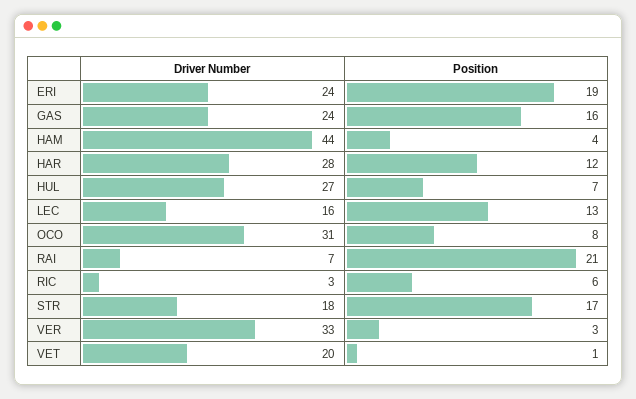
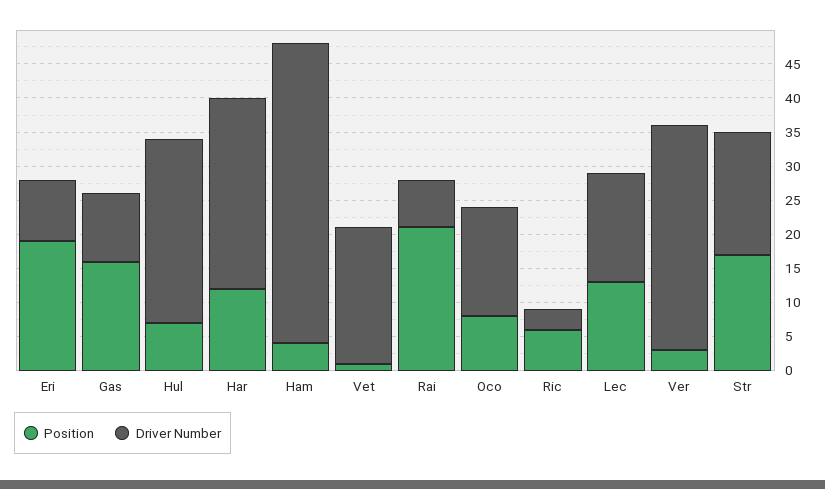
  {
    "Driver Number": {
-     "ERI": 24,
+     "ERI": 10,
-     "GAS": 24,
+     "GAS": 10,
      "HAM": 44,
      "HAR": 28,
      "HUL": 27,
      "LEC": 16,
-     "OCO": 31,
+     "OCO": 15,
      "RAI": 7,
      "RIC": 3,
      "STR": 18,
      "VER": 33,
      "VET": 20
    },
    "Position": {
      "ERI": 19,
      "GAS": 16,
      "HAM": 4,
      "HAR": 12,
      "HUL": 7,
      "LEC": 13,
      "OCO": 8,
      "RAI": 21,
      "RIC": 6,
      "STR": 17,
      "VER": 3,
      "VET": 1
    }
  }

